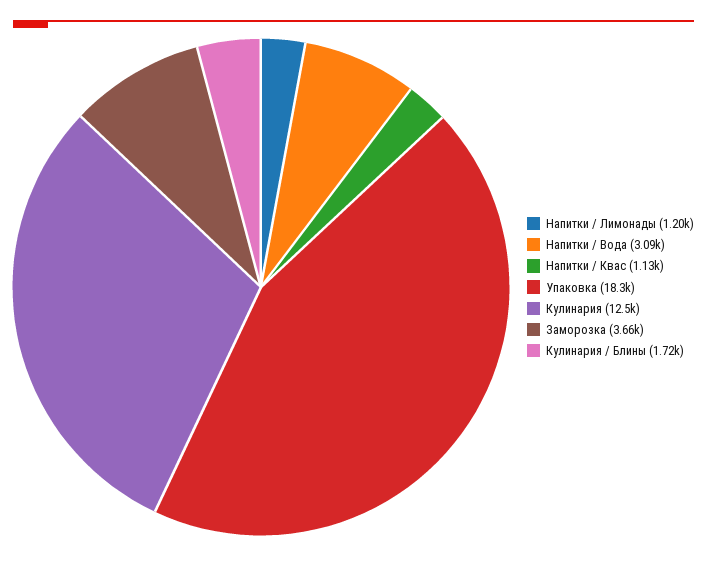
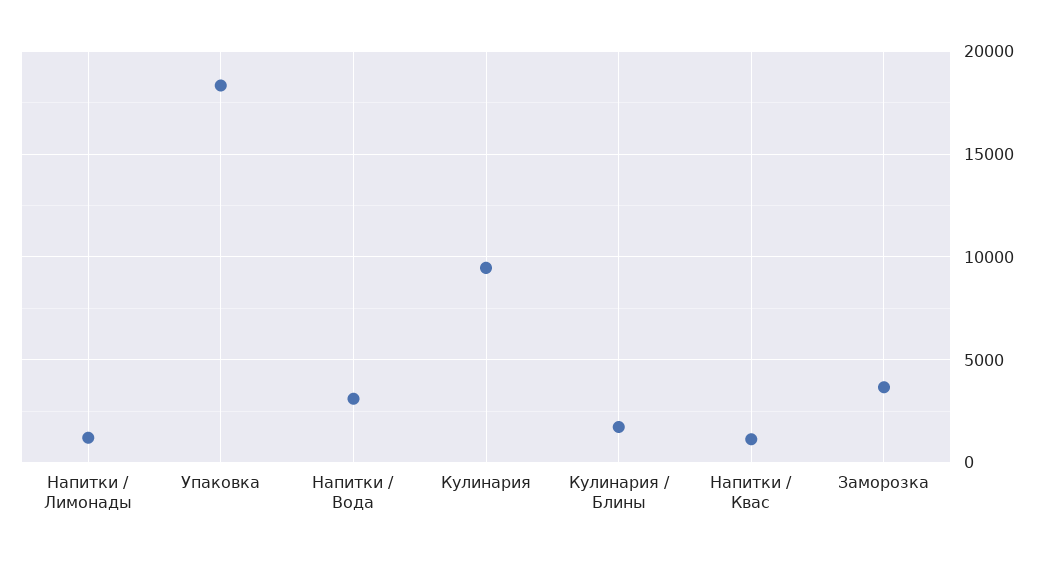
  {
    "Напитки / Лимонады": 1200,
    "Напитки / Вода": 3090,
    "Напитки / Квас": 1130,
    "Упаковка": 18300,
-   "Кулинария": 12500,
+   "Кулинария": 9500,
    "Заморозка": 3660,
    "Кулинария / Блины": 1720
  }

